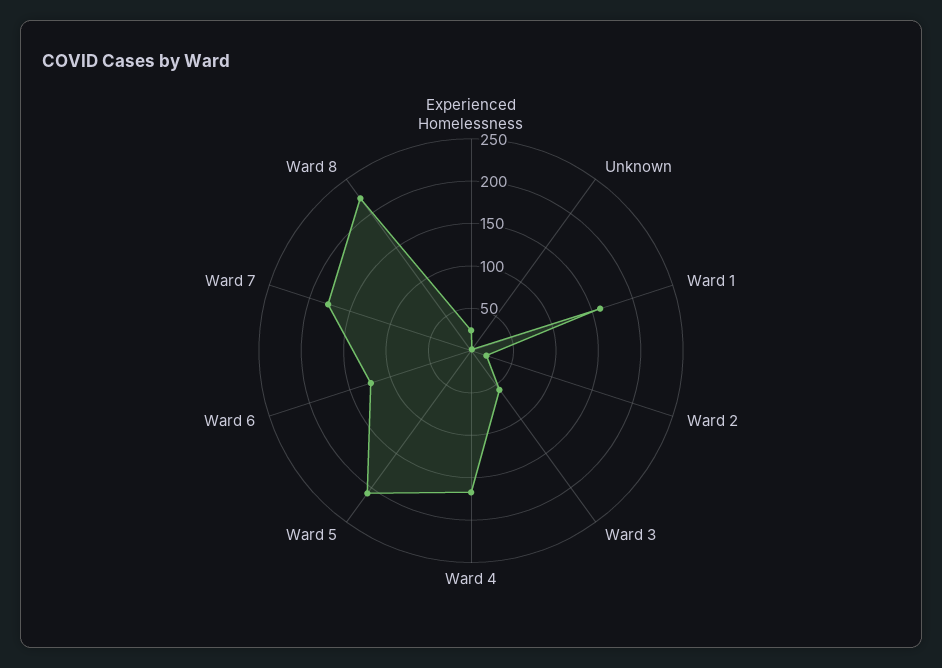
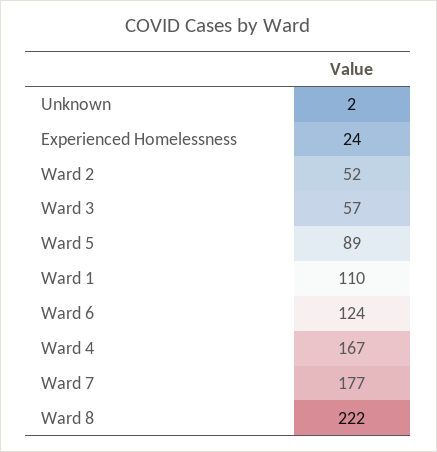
  {
    "Experienced Homelessness": 24,
    "Unknown": 2,
-   "Ward 1": 160,
+   "Ward 1": 110,
-   "Ward 2": 20,
+   "Ward 2": 52,
    "Ward 3": 57,
    "Ward 4": 167,
-   "Ward 5": 210,
+   "Ward 5": 89,
    "Ward 6": 124,
    "Ward 7": 177,
    "Ward 8": 222
  }

